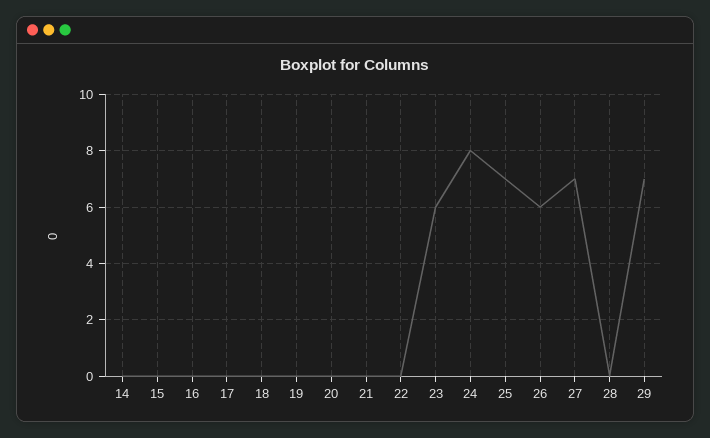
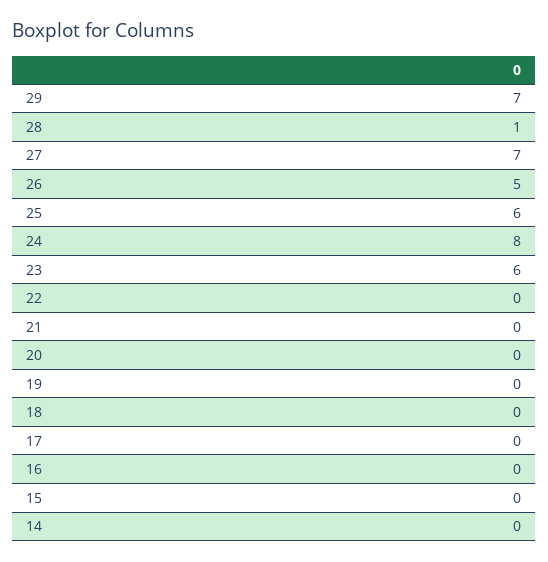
  {
    "14": 0,
    "15": 0,
    "16": 0,
    "17": 0,
    "18": 0,
    "19": 0,
    "20": 0,
    "21": 0,
    "22": 0,
    "23": 6,
    "24": 8,
-   "25": 7,
+   "25": 6,
-   "26": 6,
+   "26": 5,
    "27": 7,
-   "28": 0,
+   "28": 1,
    "29": 7
  }

